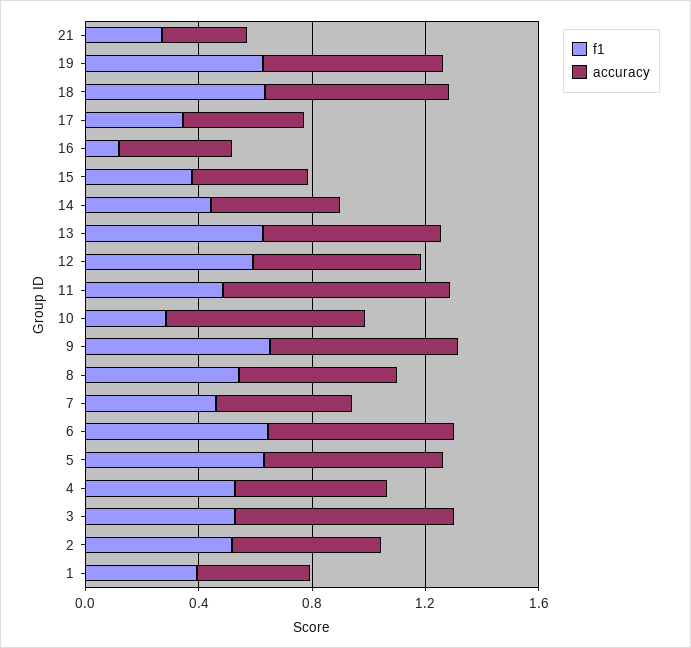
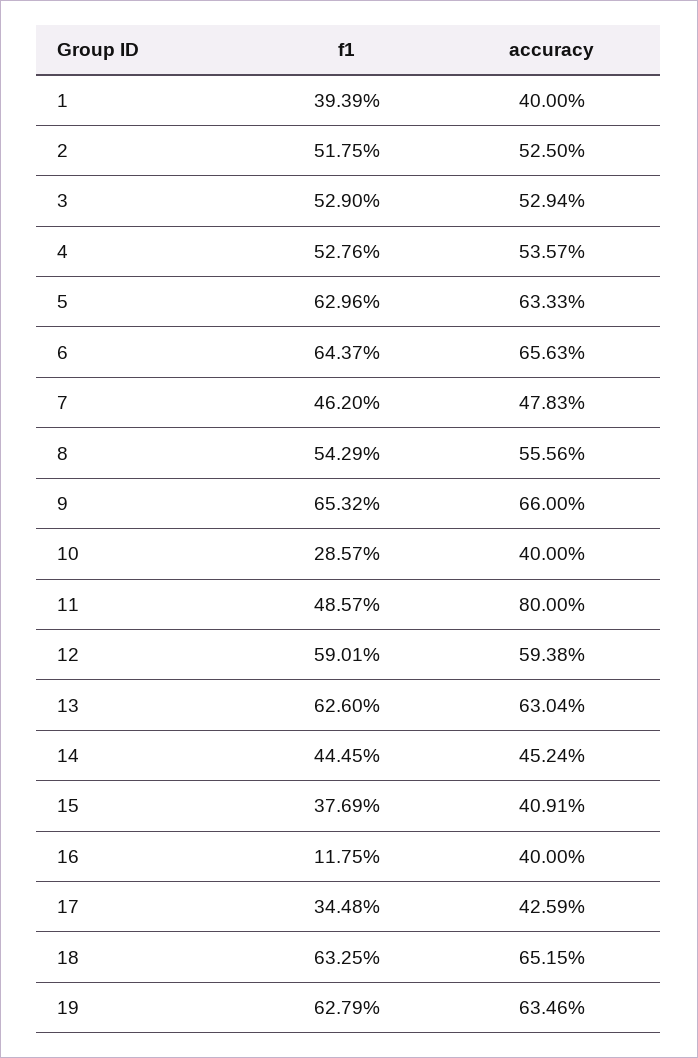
  {
    "f1": {
-     "21": 0.3,
      "19": 0.6279,
      "18": 0.6325,
      "17": 0.3448,
      "16": 0.1175,
      "15": 0.3769,
      "14": 0.4445,
      "13": 0.626,
      "12": 0.5901,
      "11": 0.4857,
      "10": 0.2857,
      "9": 0.6532,
      "8": 0.5429,
      "7": 0.462,
      "6": 0.6437,
      "5": 0.6296,
      "4": 0.5276,
      "3": 0.529,
      "2": 0.5175,
      "1": 0.3939
    },
    "accuracy": {
-     "21": 0.3,
      "19": 0.6346,
      "18": 0.6515,
      "17": 0.4259,
      "16": 0.4,
      "15": 0.4091,
      "14": 0.4524,
      "13": 0.6304,
      "12": 0.5938,
      "11": 0.8,
-     "10": 0.7,
+     "10": 0.4,
      "9": 0.66,
      "8": 0.5556,
      "7": 0.4783,
      "6": 0.6563,
      "5": 0.6333,
      "4": 0.5357,
-     "3": 0.8,
+     "3": 0.5294,
      "2": 0.525,
      "1": 0.4
    }
  }

